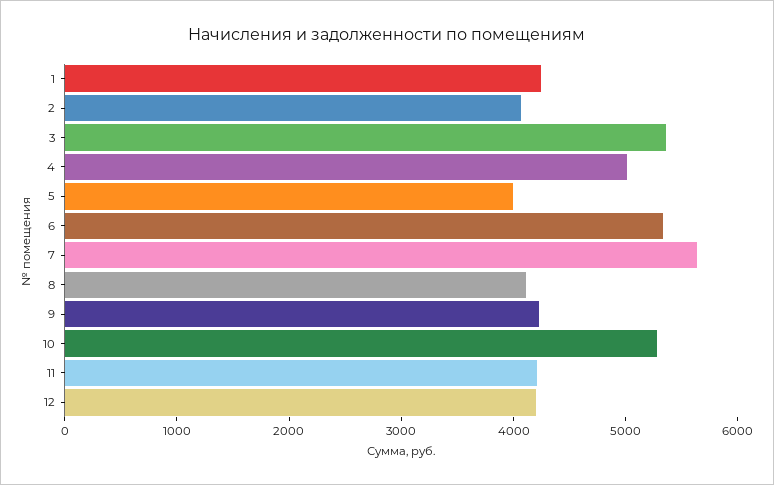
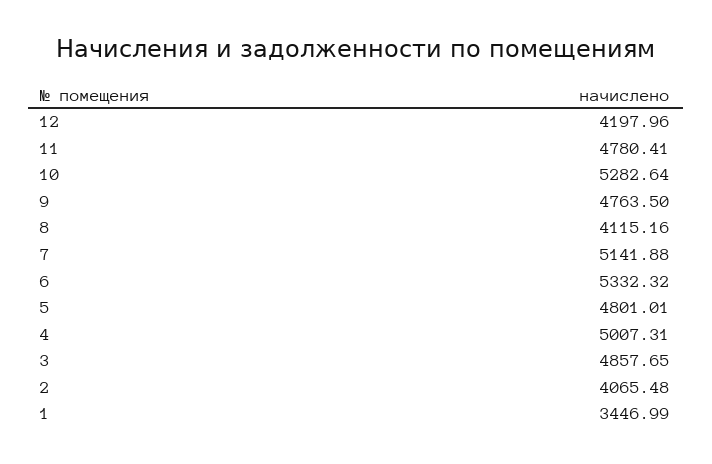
  {
-   "1": 4200,
+   "1": 3446.99,
    "2": 4065.48,
-   "3": 5400,
+   "3": 4857.65,
    "4": 5007.31,
-   "5": 4000,
+   "5": 4801.01,
    "6": 5332.32,
-   "7": 5600,
+   "7": 5141.88,
    "8": 4115.16,
-   "9": 4200,
+   "9": 4763.5,
    "10": 5282.64,
-   "11": 4200,
+   "11": 4780.41,
    "12": 4197.96
  }

